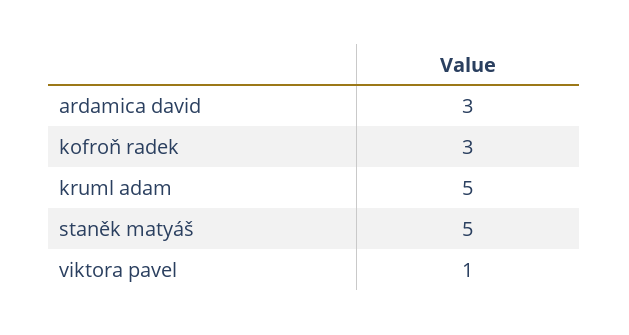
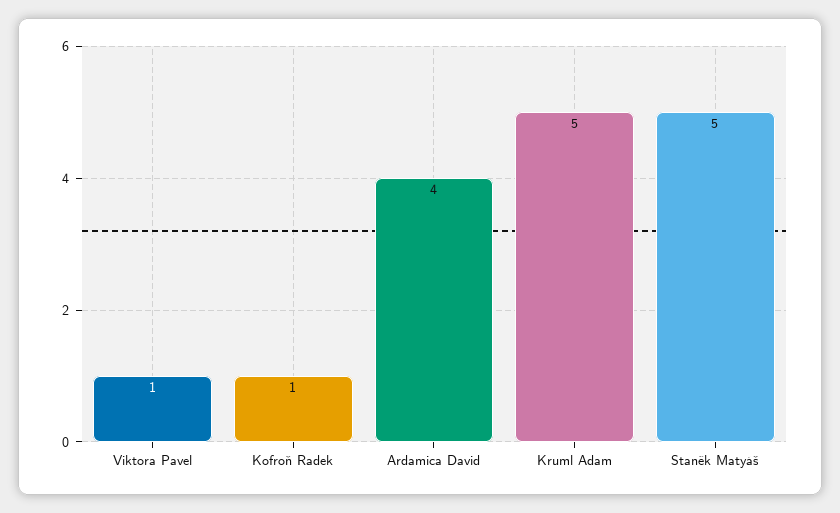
  {
-   "ardamica david": 3,
+   "ardamica david": 4,
-   "kofroň radek": 3,
+   "kofroň radek": 1,
    "kruml adam": 5,
    "staněk matyáš": 5,
    "viktora pavel": 1
  }

